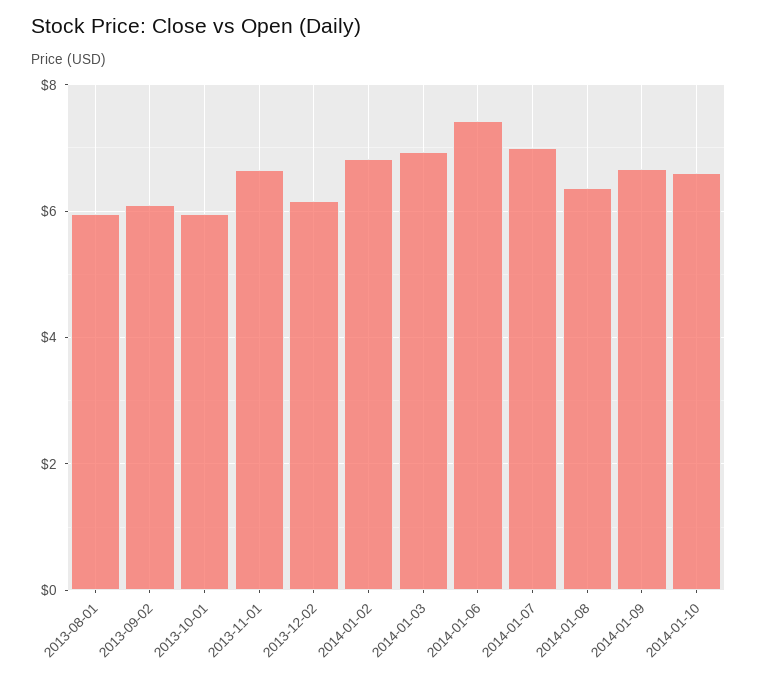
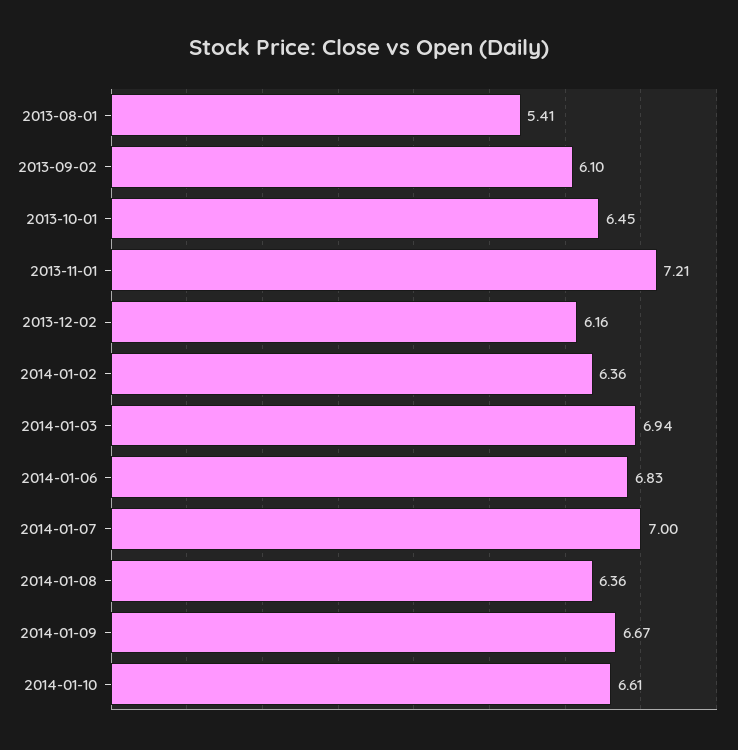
  {
-   "2013-08-01": 6,
+   "2013-08-01": 5.41,
    "2013-09-02": 6.1,
-   "2013-10-01": 6,
+   "2013-10-01": 6.45,
-   "2013-11-01": 6.6,
+   "2013-11-01": 7.21,
    "2013-12-02": 6.16,
-   "2014-01-02": 6.8,
+   "2014-01-02": 6.36,
    "2014-01-03": 6.94,
-   "2014-01-06": 7.4,
+   "2014-01-06": 6.83,
    "2014-01-07": 7,
    "2014-01-08": 6.36,
    "2014-01-09": 6.67,
    "2014-01-10": 6.61
  }

